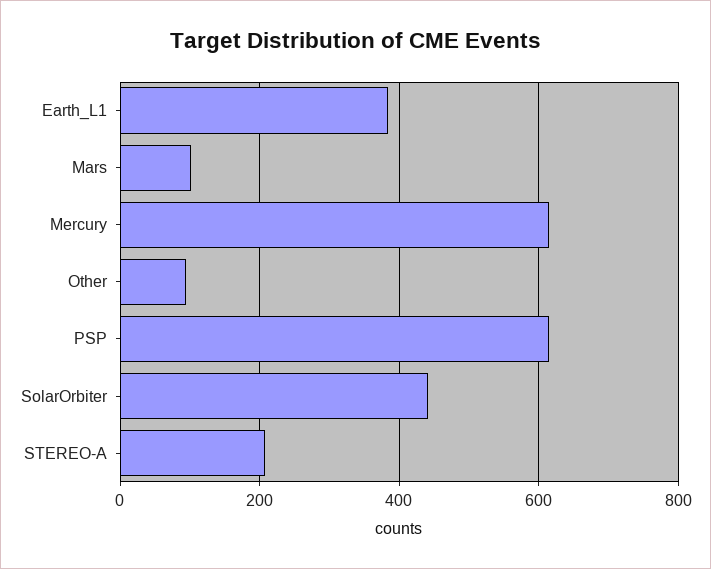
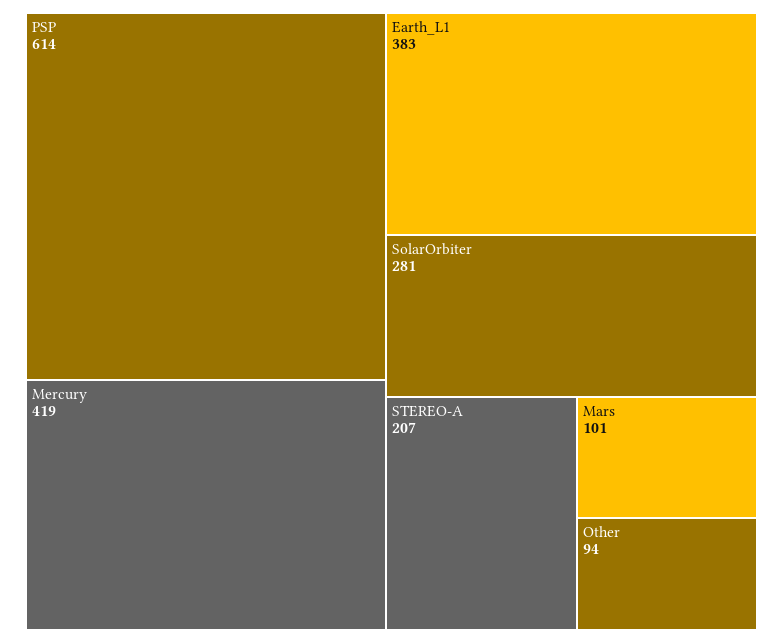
  {
    "Earth_L1": 383,
    "Mars": 101,
-   "Mercury": 620,
+   "Mercury": 419,
    "Other": 94,
    "PSP": 614,
-   "SolarOrbiter": 440,
+   "SolarOrbiter": 281,
    "STEREO-A": 207
  }

